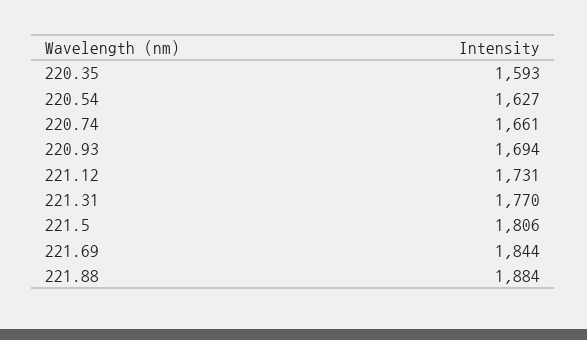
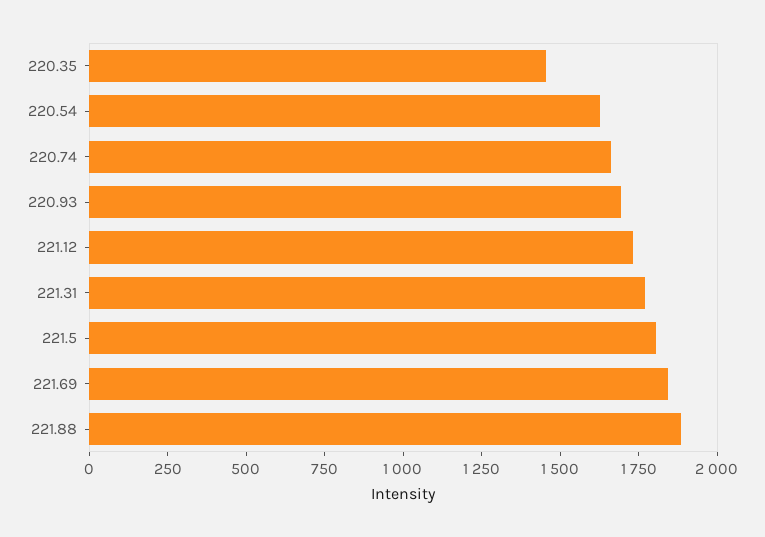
  {
-   "220.35": 1593,
+   "220.35": 1450,
    "220.54": 1627,
    "220.74": 1661,
    "220.93": 1694,
    "221.12": 1731,
    "221.31": 1770,
    "221.5": 1806,
    "221.69": 1844,
    "221.88": 1884
  }

